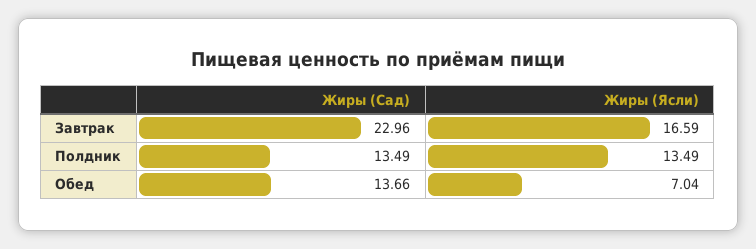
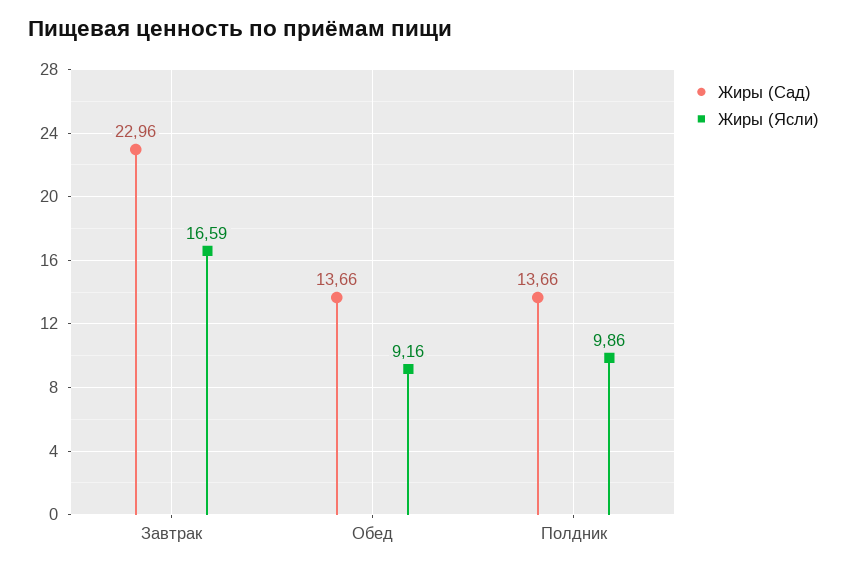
  {
    "Жиры (Сад)": {
      "Завтрак": 22.96,
-     "Полдник": 13.49,
+     "Полдник": 13.66,
      "Обед": 13.66
    },
    "Жиры (Ясли)": {
      "Завтрак": 16.59,
-     "Полдник": 13.49,
+     "Полдник": 9.86,
-     "Обед": 7.04
+     "Обед": 9.16
    }
  }

